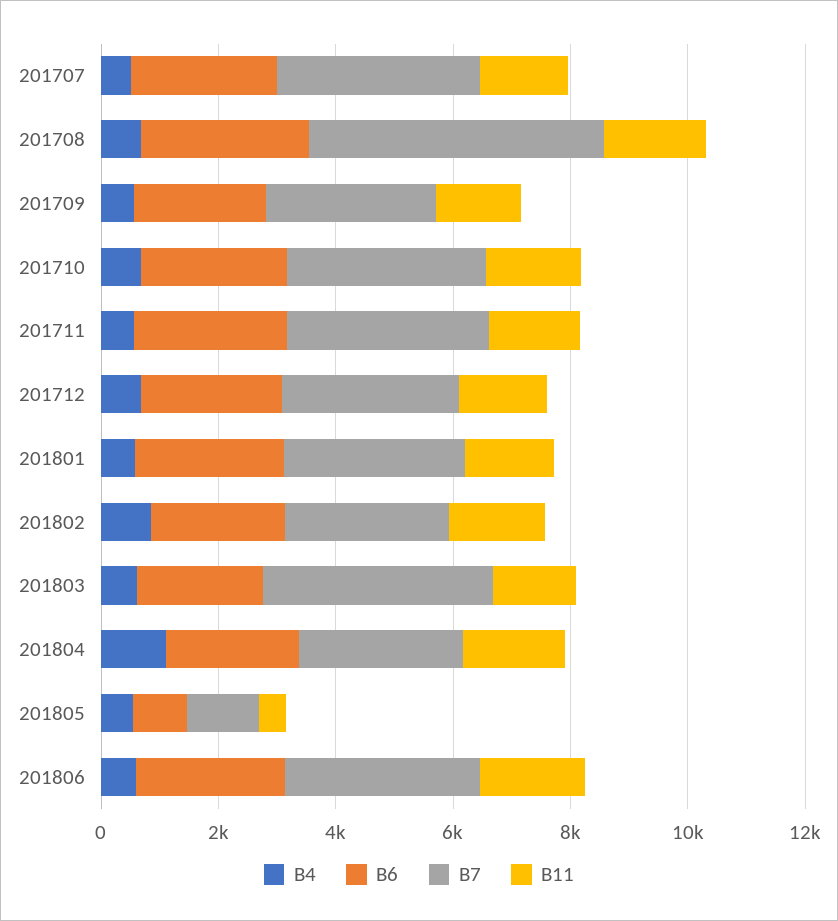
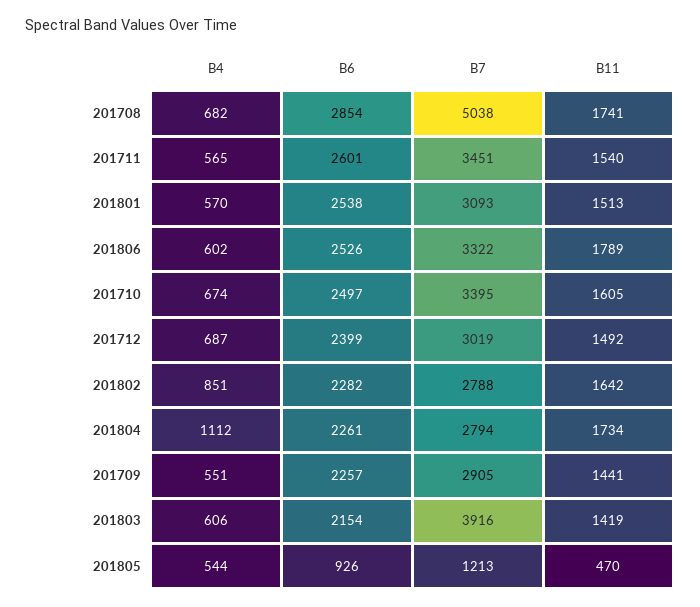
  {
    "B4": {
-     "201707": 500,
      "201708": 682,
      "201709": 551,
      "201710": 674,
      "201711": 565,
      "201712": 687,
      "201801": 570,
      "201802": 851,
      "201803": 606,
      "201804": 1112,
      "201805": 544,
      "201806": 602
    },
    "B6": {
-     "201707": 2500,
      "201708": 2854,
      "201709": 2257,
      "201710": 2497,
      "201711": 2601,
      "201712": 2399,
      "201801": 2538,
      "201802": 2282,
      "201803": 2154,
      "201804": 2261,
      "201805": 926,
      "201806": 2526
    },
    "B7": {
-     "201707": 3500,
      "201708": 5038,
      "201709": 2905,
      "201710": 3395,
      "201711": 3451,
      "201712": 3019,
      "201801": 3093,
      "201802": 2788,
      "201803": 3916,
      "201804": 2794,
      "201805": 1213,
      "201806": 3322
    },
    "B11": {
-     "201707": 1500,
      "201708": 1741,
      "201709": 1441,
      "201710": 1605,
      "201711": 1540,
      "201712": 1492,
      "201801": 1513,
      "201802": 1642,
      "201803": 1419,
      "201804": 1734,
      "201805": 470,
      "201806": 1789
    }
  }

